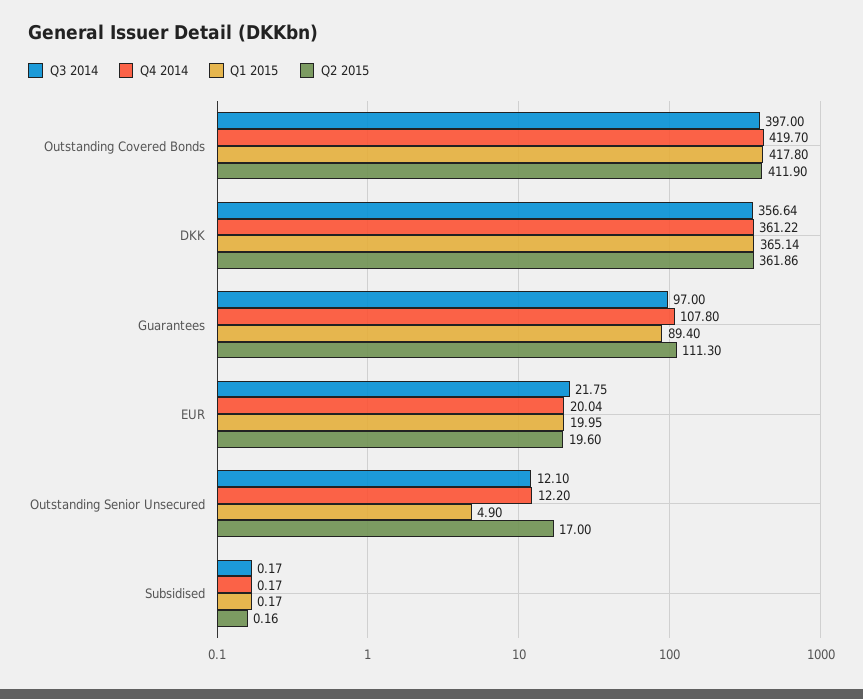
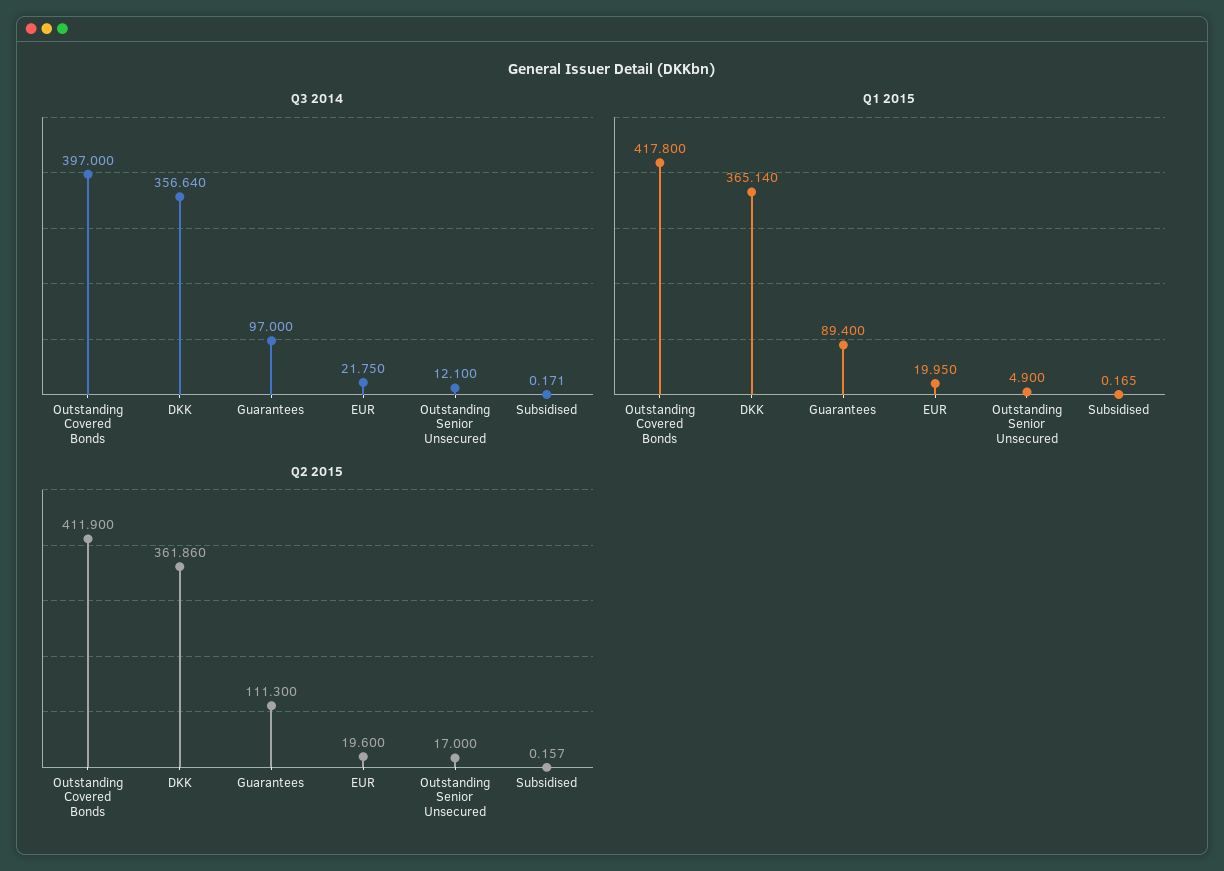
  {
    "Q3 2014": {
      "Outstanding Covered Bonds": 397,
      "DKK": 356.64,
      "Guarantees": 97,
      "EUR": 21.75,
      "Outstanding Senior Unsecured": 12.1,
      "Subsidised": 0.171
    },
-   "Q4 2014": {
-     "Outstanding Covered Bonds": 419.7,
-     "DKK": 361.22,
-     "Guarantees": 107.8,
-     "EUR": 20.04,
-     "Outstanding Senior Unsecured": 12.2,
-     "Subsidised": 0.17
-   },
    "Q1 2015": {
      "Outstanding Covered Bonds": 417.8,
      "DKK": 365.14,
      "Guarantees": 89.4,
      "EUR": 19.95,
      "Outstanding Senior Unsecured": 4.9,
      "Subsidised": 0.165
    },
    "Q2 2015": {
      "Outstanding Covered Bonds": 411.9,
      "DKK": 361.86,
      "Guarantees": 111.3,
      "EUR": 19.6,
      "Outstanding Senior Unsecured": 17,
      "Subsidised": 0.157
    }
  }

